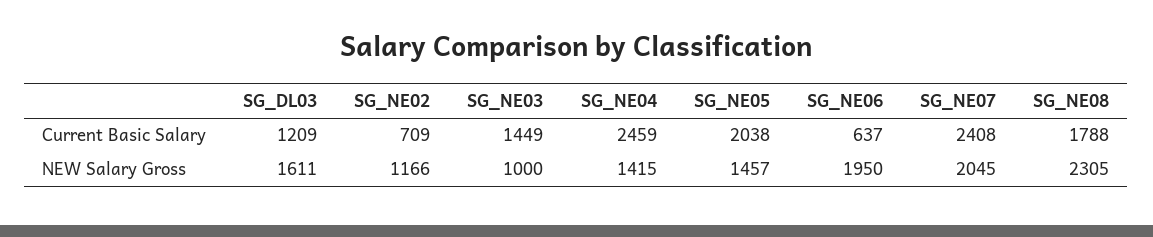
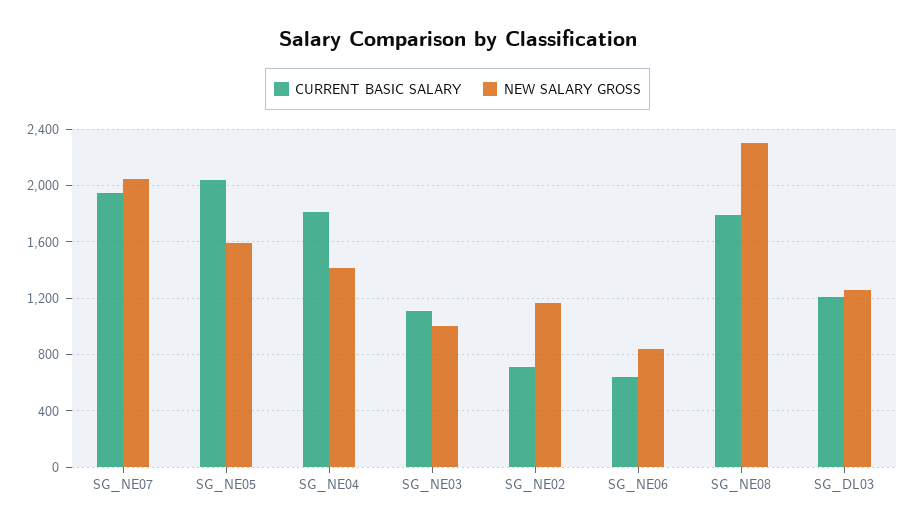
  {
    "Current Basic Salary": {
      "SG_DL03": 1209,
      "SG_NE02": 709,
-     "SG_NE03": 1449,
+     "SG_NE03": 1100,
-     "SG_NE04": 2459,
+     "SG_NE04": 1800,
      "SG_NE05": 2038,
      "SG_NE06": 637,
-     "SG_NE07": 2408,
+     "SG_NE07": 1950,
      "SG_NE08": 1788
    },
    "NEW Salary Gross": {
-     "SG_DL03": 1611,
+     "SG_DL03": 1250,
      "SG_NE02": 1166,
      "SG_NE03": 1000,
      "SG_NE04": 1415,
-     "SG_NE05": 1457,
+     "SG_NE05": 1600,
-     "SG_NE06": 1950,
+     "SG_NE06": 850,
      "SG_NE07": 2045,
      "SG_NE08": 2305
    }
  }

